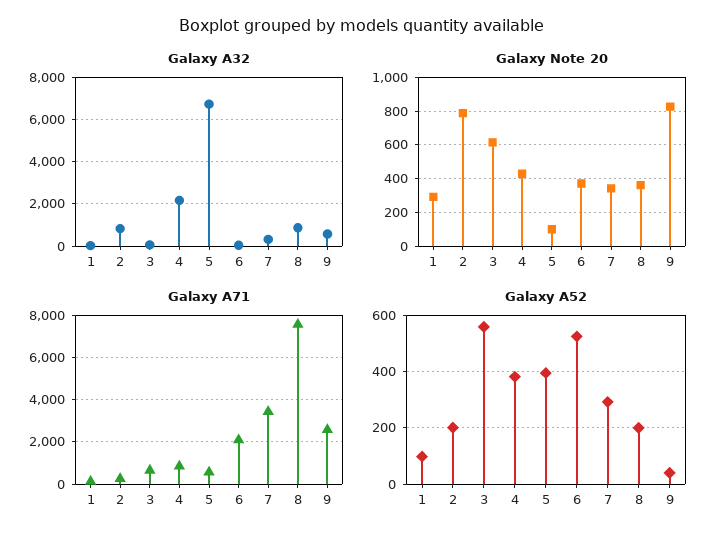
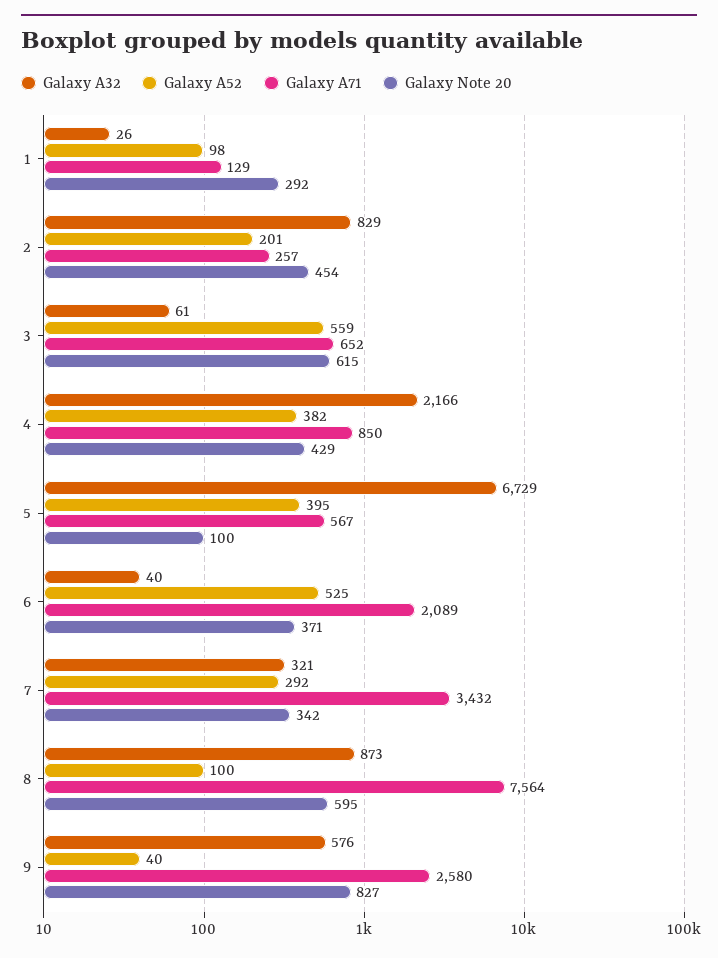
  {
    "Galaxy A32": {
      "1": 26,
      "2": 829,
      "3": 61,
      "4": 2166,
      "5": 6729,
      "6": 40,
      "7": 321,
      "8": 873,
      "9": 576
    },
    "Galaxy Note 20": {
      "1": 292,
-     "2": 800,
+     "2": 454,
      "3": 615,
      "4": 429,
      "5": 100,
      "6": 371,
      "7": 342,
-     "8": 350,
+     "8": 595,
      "9": 827
    },
    "Galaxy A71": {
      "1": 129,
      "2": 257,
      "3": 652,
      "4": 850,
      "5": 567,
      "6": 2089,
      "7": 3432,
      "8": 7564,
      "9": 2580
    },
    "Galaxy A52": {
      "1": 98,
      "2": 201,
      "3": 559,
      "4": 382,
      "5": 395,
      "6": 525,
      "7": 292,
-     "8": 200,
+     "8": 100,
      "9": 40
    }
  }

